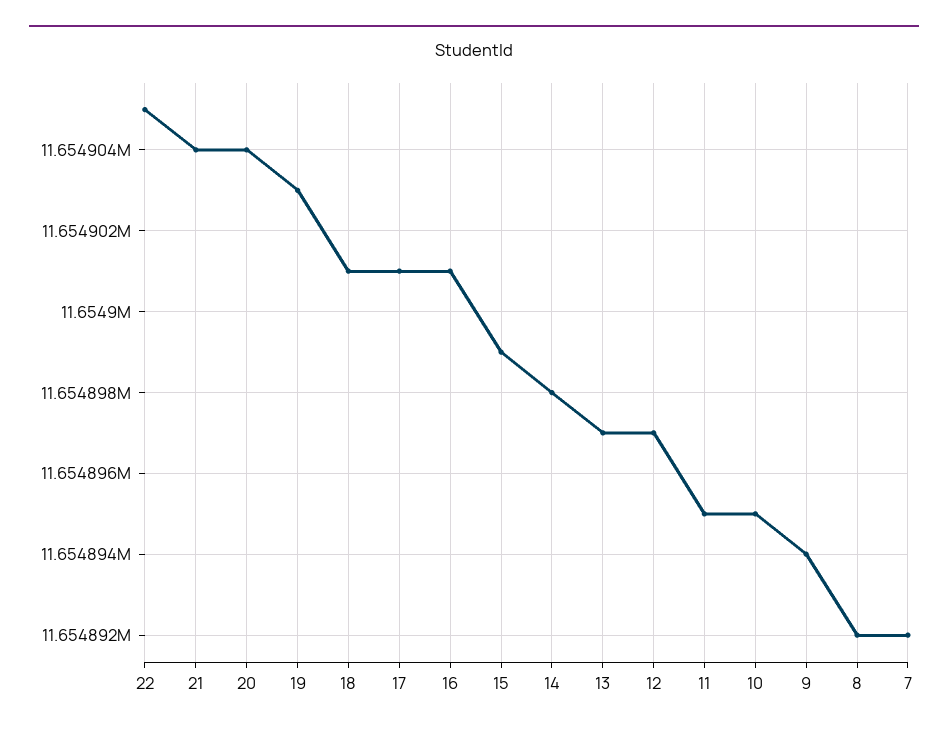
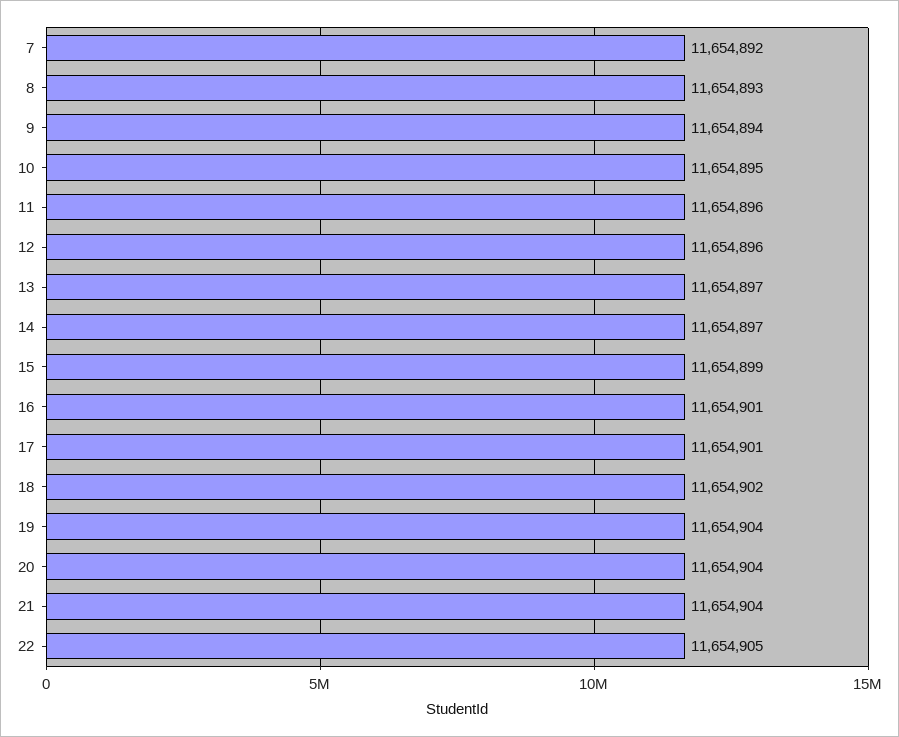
  {
    "22": 11654905,
    "21": 11654904,
    "20": 11654904,
-   "19": 11654903,
+   "19": 11654904,
-   "18": 11654901,
+   "18": 11654902,
    "17": 11654901,
    "16": 11654901,
    "15": 11654899,
-   "14": 11654898,
+   "14": 11654897,
    "13": 11654897,
-   "12": 11654897,
+   "12": 11654896,
-   "11": 11654895,
+   "11": 11654896,
    "10": 11654895,
    "9": 11654894,
-   "8": 11654892,
+   "8": 11654893,
    "7": 11654892
  }

